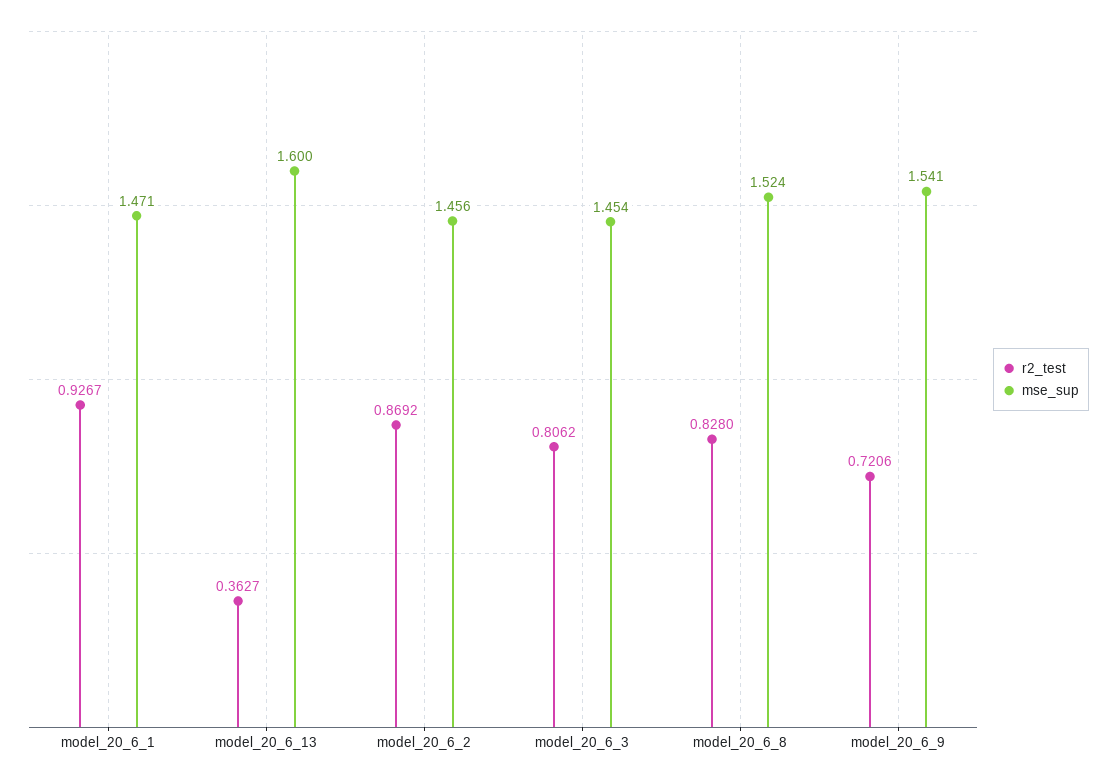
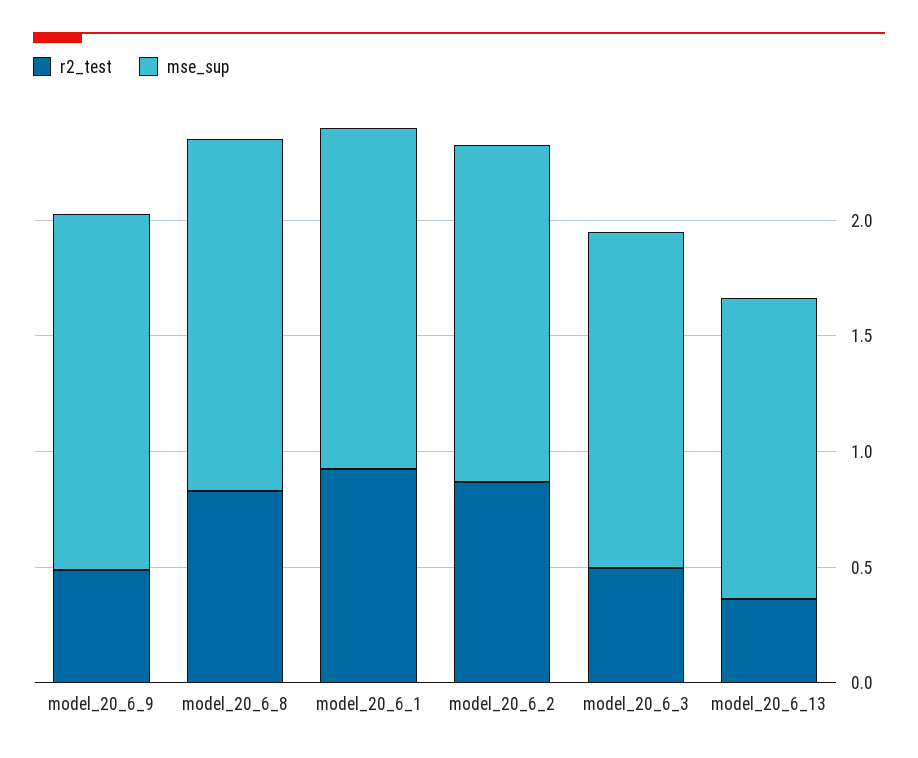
  {
    "r2_test": {
      "model_20_6_1": 0.9267,
      "model_20_6_13": 0.3627,
      "model_20_6_2": 0.8692,
-     "model_20_6_3": 0.8062,
+     "model_20_6_3": 0.5,
      "model_20_6_8": 0.828,
-     "model_20_6_9": 0.7206
+     "model_20_6_9": 0.5
    },
    "mse_sup": {
      "model_20_6_1": 1.471,
-     "model_20_6_13": 1.6,
+     "model_20_6_13": 1.3,
      "model_20_6_2": 1.456,
      "model_20_6_3": 1.454,
      "model_20_6_8": 1.524,
      "model_20_6_9": 1.541
    }
  }

